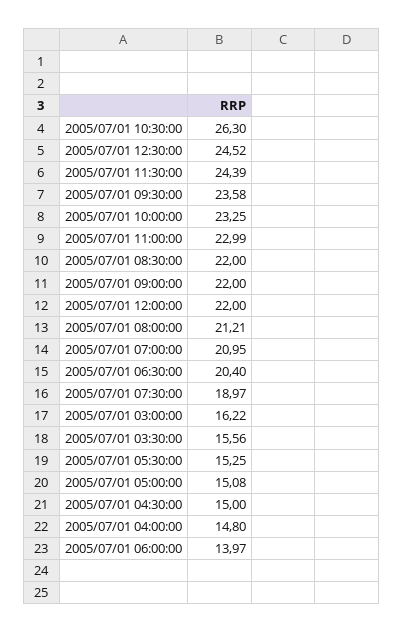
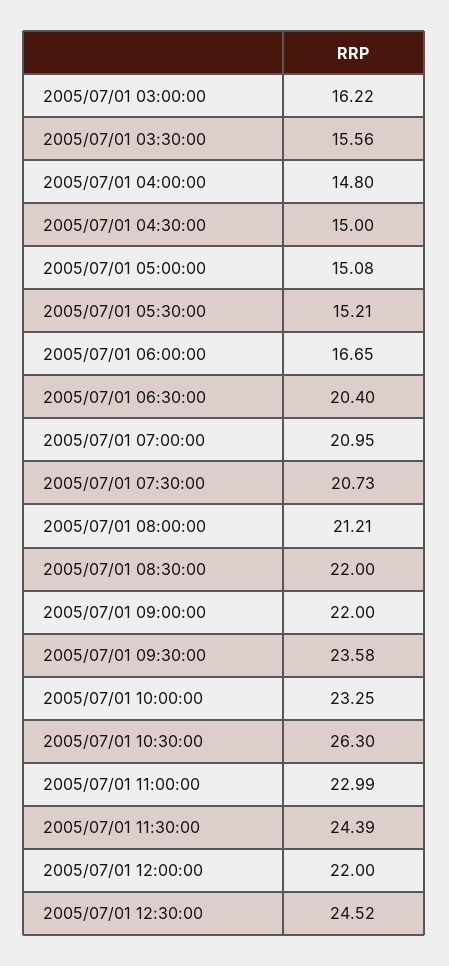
  {
    "2005/07/01 10:30:00": 26.3,
    "2005/07/01 12:30:00": 24.52,
    "2005/07/01 11:30:00": 24.39,
    "2005/07/01 09:30:00": 23.58,
    "2005/07/01 10:00:00": 23.25,
    "2005/07/01 11:00:00": 22.99,
    "2005/07/01 08:30:00": 22,
    "2005/07/01 09:00:00": 22,
    "2005/07/01 12:00:00": 22,
    "2005/07/01 08:00:00": 21.21,
    "2005/07/01 07:00:00": 20.95,
    "2005/07/01 06:30:00": 20.4,
-   "2005/07/01 07:30:00": 18.97,
+   "2005/07/01 07:30:00": 20.73,
    "2005/07/01 03:00:00": 16.22,
    "2005/07/01 03:30:00": 15.56,
-   "2005/07/01 05:30:00": 15.25,
+   "2005/07/01 05:30:00": 15.21,
    "2005/07/01 05:00:00": 15.08,
    "2005/07/01 04:30:00": 15,
    "2005/07/01 04:00:00": 14.8,
-   "2005/07/01 06:00:00": 13.97
+   "2005/07/01 06:00:00": 16.65
  }

